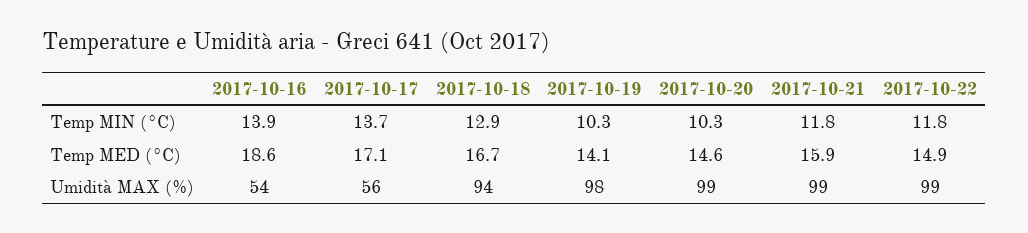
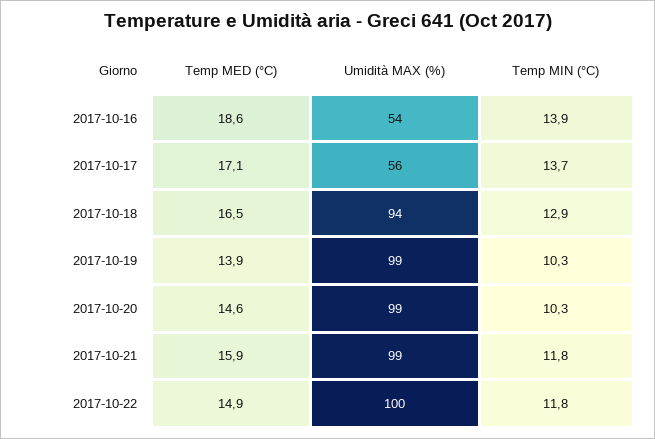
  {
    "2017-10-16": {
      "Temp MIN (°C)": 13.9,
      "Temp MED (°C)": 18.6,
      "Umidità MAX (%)": 54
    },
    "2017-10-17": {
      "Temp MIN (°C)": 13.7,
      "Temp MED (°C)": 17.1,
      "Umidità MAX (%)": 56
    },
    "2017-10-18": {
      "Temp MIN (°C)": 12.9,
-     "Temp MED (°C)": 16.7,
+     "Temp MED (°C)": 16.5,
      "Umidità MAX (%)": 94
    },
    "2017-10-19": {
      "Temp MIN (°C)": 10.3,
-     "Temp MED (°C)": 14.1,
+     "Temp MED (°C)": 13.9,
-     "Umidità MAX (%)": 98
+     "Umidità MAX (%)": 99
    },
    "2017-10-20": {
      "Temp MIN (°C)": 10.3,
      "Temp MED (°C)": 14.6,
      "Umidità MAX (%)": 99
    },
    "2017-10-21": {
      "Temp MIN (°C)": 11.8,
      "Temp MED (°C)": 15.9,
      "Umidità MAX (%)": 99
    },
    "2017-10-22": {
      "Temp MIN (°C)": 11.8,
      "Temp MED (°C)": 14.9,
-     "Umidità MAX (%)": 99
+     "Umidità MAX (%)": 100
    }
  }

